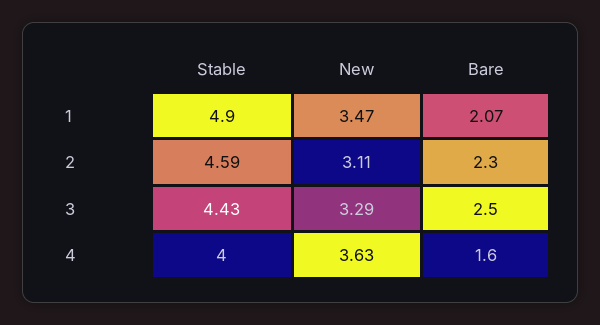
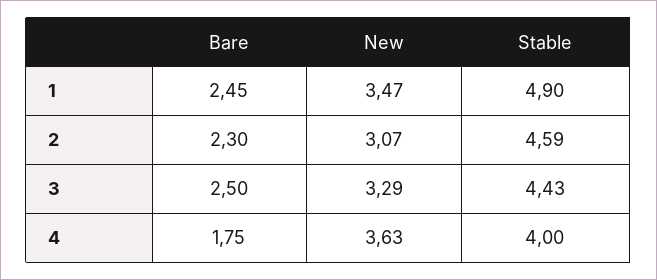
  {
    "Stable": {
      "1": 4.9,
      "2": 4.59,
      "3": 4.43,
      "4": 4
    },
    "New": {
      "1": 3.47,
-     "2": 3.11,
+     "2": 3.07,
      "3": 3.29,
      "4": 3.63
    },
    "Bare": {
-     "1": 2.07,
+     "1": 2.45,
      "2": 2.3,
      "3": 2.5,
-     "4": 1.6
+     "4": 1.75
    }
  }

